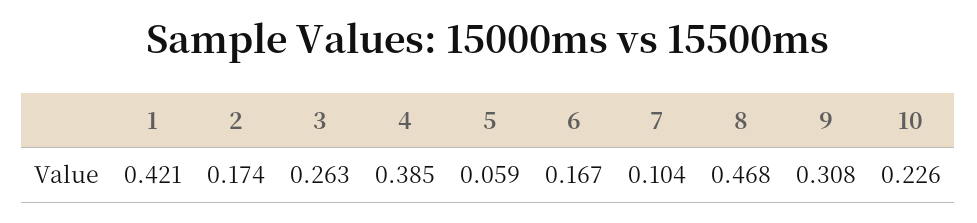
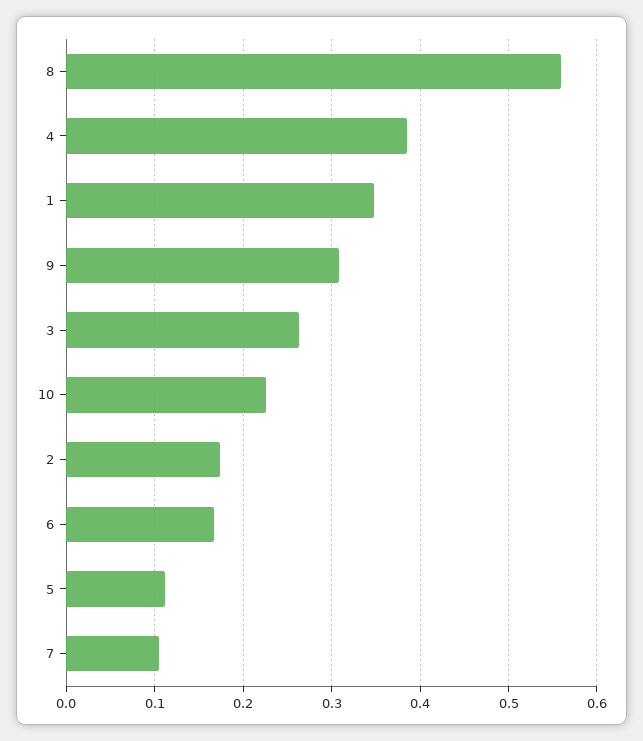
  {
-   "1": 0.421,
+   "1": 0.35,
    "2": 0.174,
    "3": 0.263,
    "4": 0.385,
-   "5": 0.059,
+   "5": 0.11,
    "6": 0.167,
    "7": 0.104,
-   "8": 0.468,
+   "8": 0.56,
    "9": 0.308,
    "10": 0.226
  }

